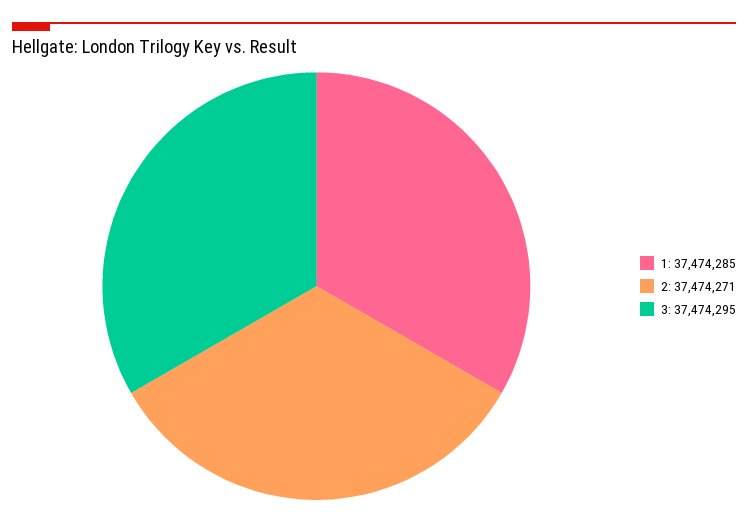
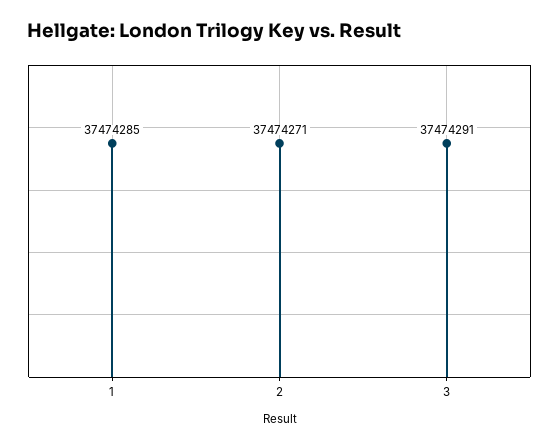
  {
    "1": 37474285,
    "2": 37474271,
-   "3": 37474295
+   "3": 37474291
  }

